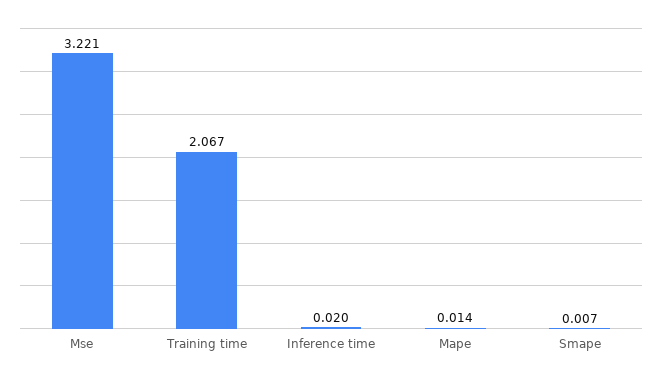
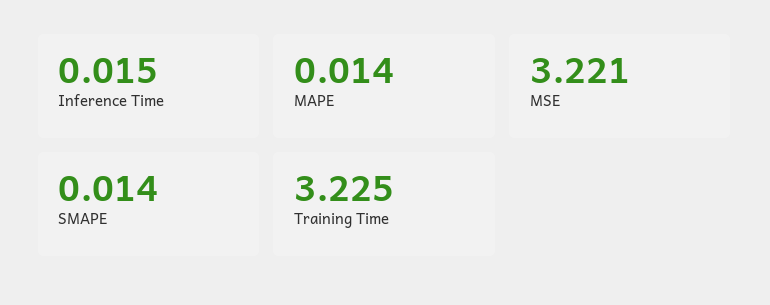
  {
    "Mse": 3.221,
-   "Training time": 2.067,
+   "Training time": 3.225,
-   "Inference time": 0.02,
+   "Inference time": 0.015,
    "Mape": 0.014,
-   "Smape": 0.007
+   "Smape": 0.014
  }

